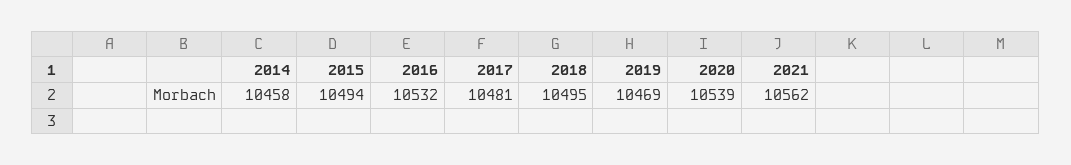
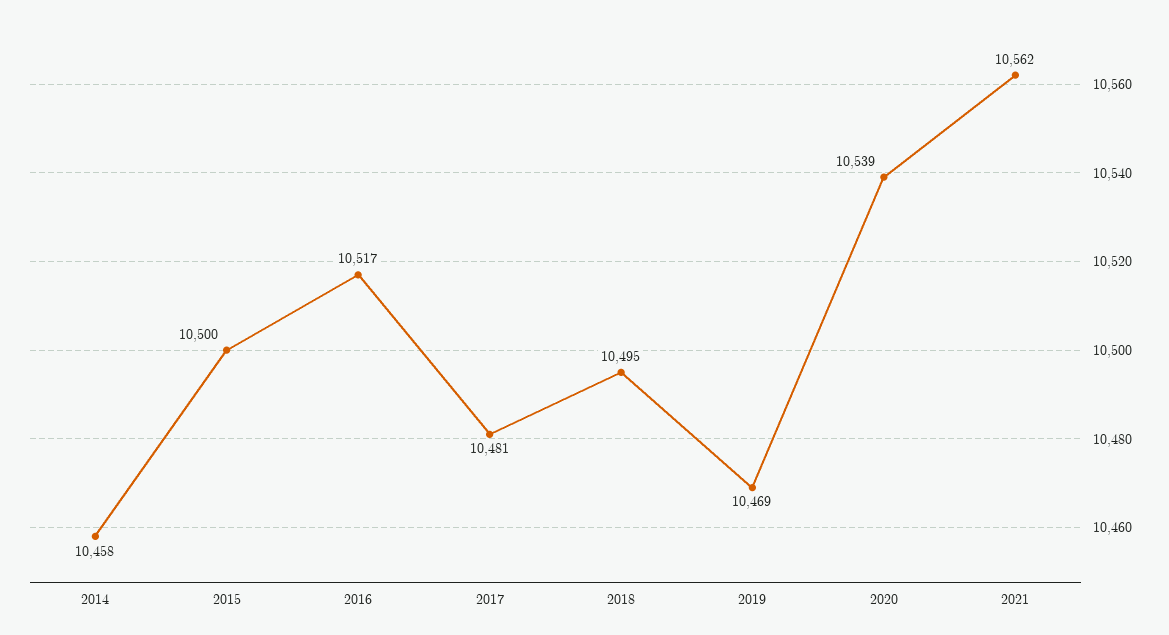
  {
    "2014": 10458,
-   "2015": 10494,
+   "2015": 10500,
-   "2016": 10532,
+   "2016": 10517,
    "2017": 10481,
    "2018": 10495,
    "2019": 10469,
    "2020": 10539,
    "2021": 10562
  }

